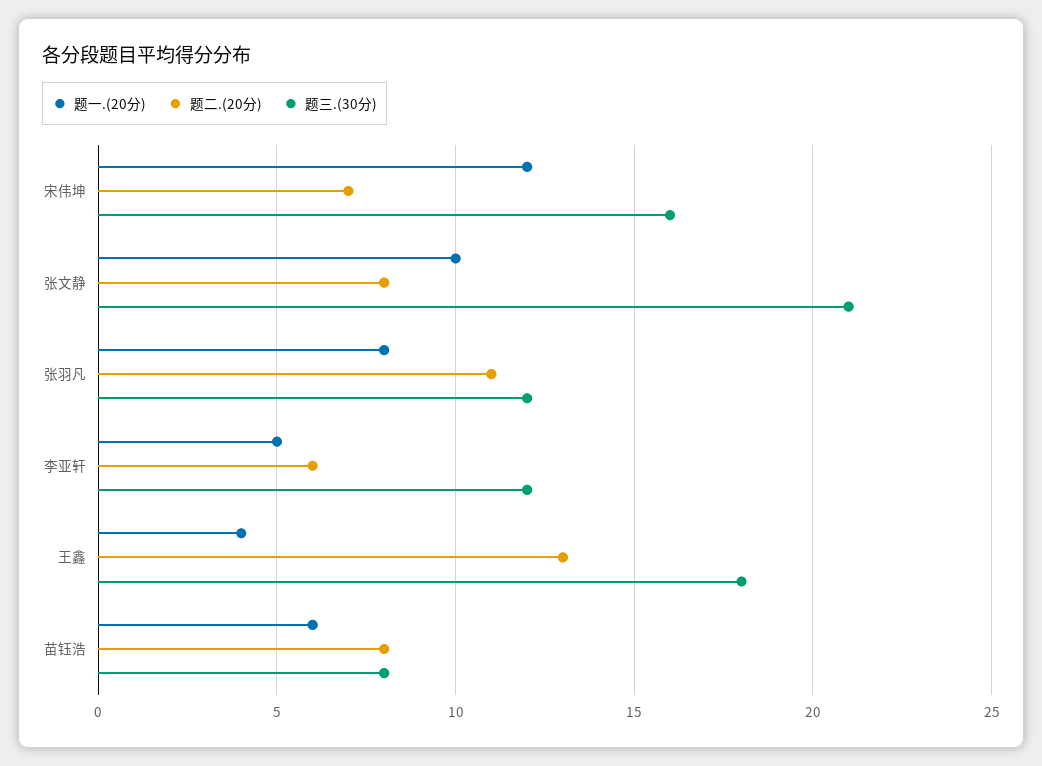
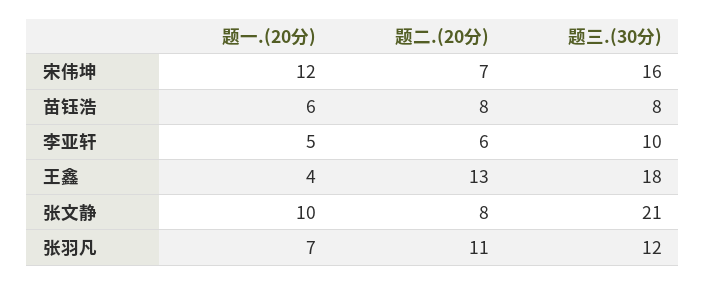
  {
    "题一.(20分)": {
      "宋伟坤": 12,
      "张文静": 10,
-     "张羽凡": 8,
+     "张羽凡": 7,
      "李亚轩": 5,
      "王鑫": 4,
      "苗钰浩": 6
    },
    "题二.(20分)": {
      "宋伟坤": 7,
      "张文静": 8,
      "张羽凡": 11,
      "李亚轩": 6,
      "王鑫": 13,
      "苗钰浩": 8
    },
    "题三.(30分)": {
      "宋伟坤": 16,
      "张文静": 21,
      "张羽凡": 12,
-     "李亚轩": 12,
+     "李亚轩": 10,
      "王鑫": 18,
      "苗钰浩": 8
    }
  }

